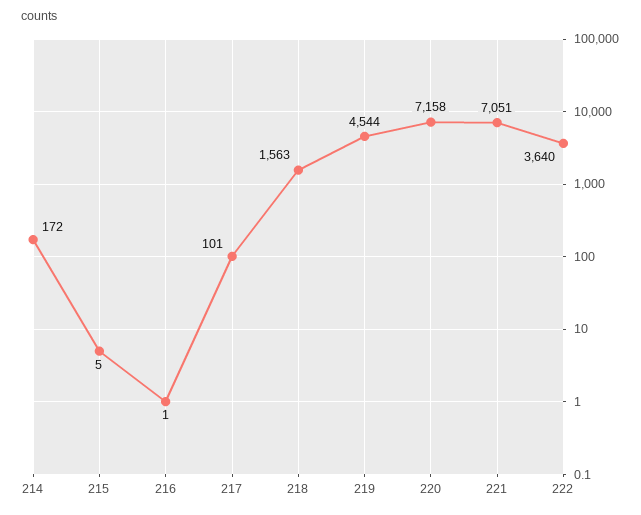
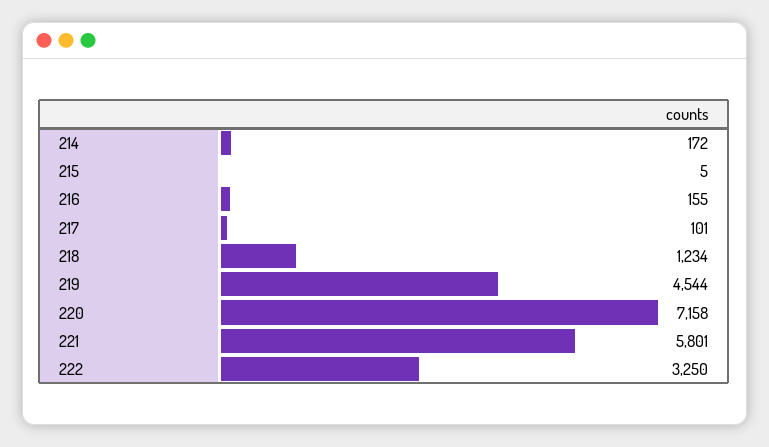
  {
    "214": 172,
    "215": 5,
-   "216": 1,
+   "216": 155,
    "217": 101,
-   "218": 1563,
+   "218": 1234,
    "219": 4544,
    "220": 7158,
-   "221": 7051,
+   "221": 5801,
-   "222": 3640
+   "222": 3250
  }

